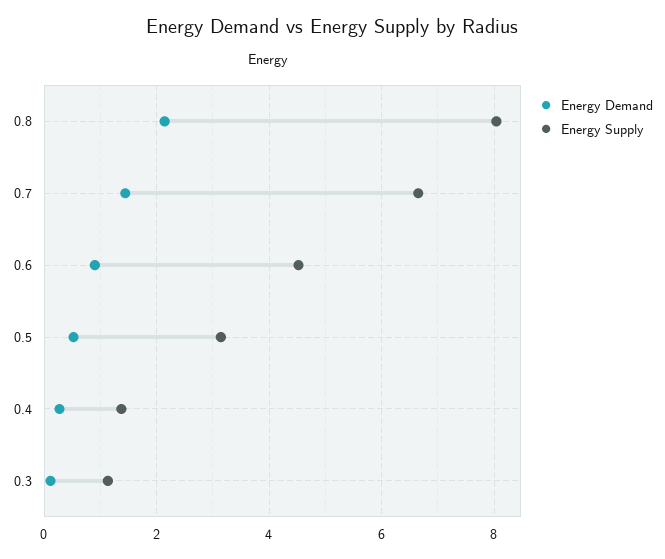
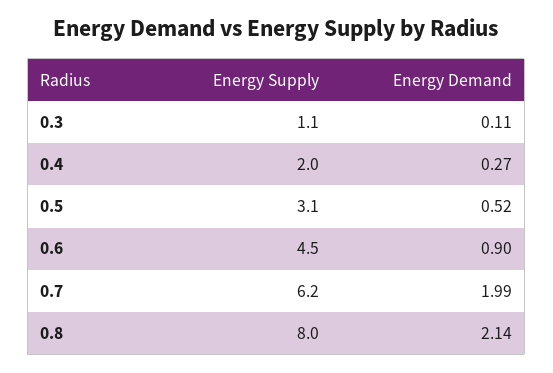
  {
    "Energy Demand": {
      "0.8": 2.14,
-     "0.7": 1.4,
+     "0.7": 1.99,
      "0.6": 0.9,
      "0.5": 0.52,
      "0.4": 0.27,
      "0.3": 0.11
    },
    "Energy Supply": {
      "0.8": 8,
-     "0.7": 6.6,
+     "0.7": 6.2,
      "0.6": 4.5,
      "0.5": 3.1,
-     "0.4": 1.4,
+     "0.4": 2,
      "0.3": 1.1
    }
  }

